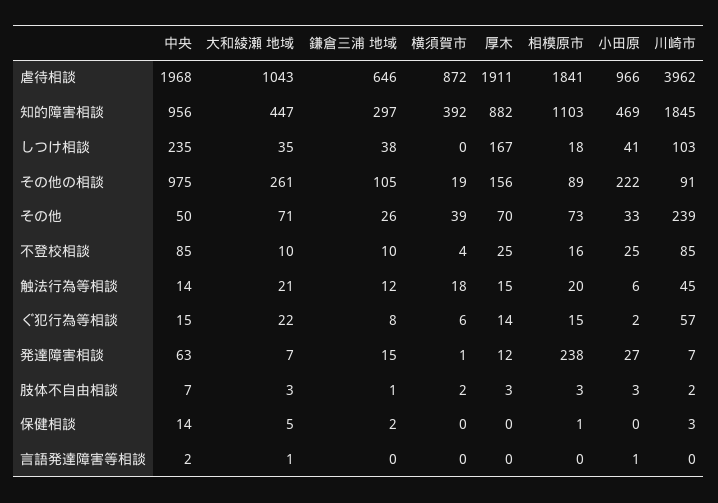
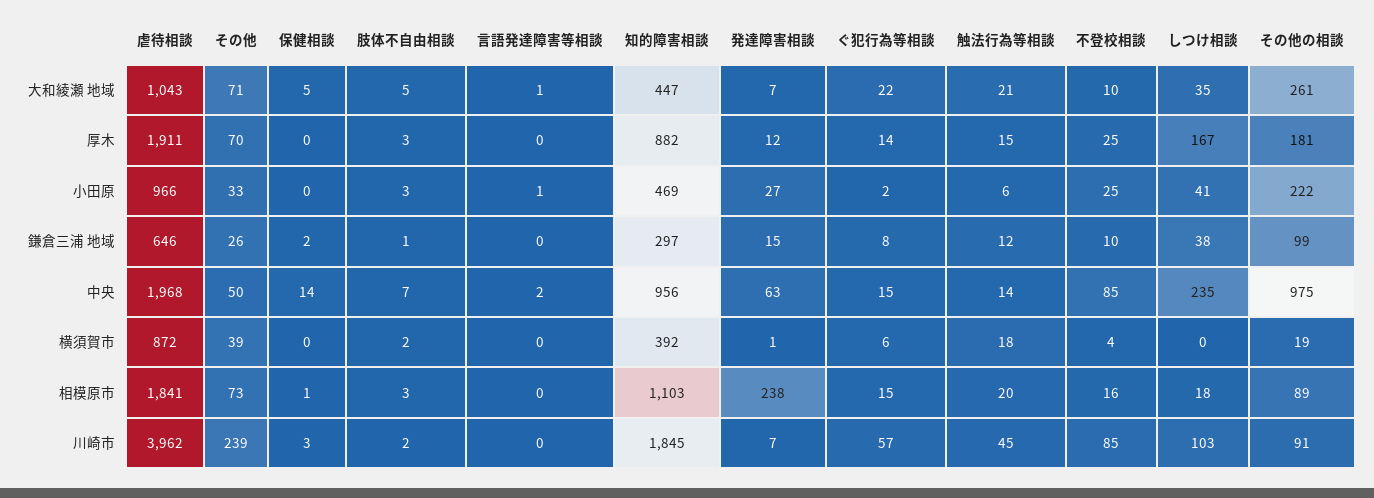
  {
    "中央": {
      "虐待相談": 1968,
      "知的障害相談": 956,
      "しつけ相談": 235,
      "その他の相談": 975,
      "その他": 50,
      "不登校相談": 85,
      "触法行為等相談": 14,
      "ぐ犯行為等相談": 15,
      "発達障害相談": 63,
      "肢体不自由相談": 7,
      "保健相談": 14,
      "言語発達障害等相談": 2
    },
    "大和綾瀬 地域": {
      "虐待相談": 1043,
      "知的障害相談": 447,
      "しつけ相談": 35,
      "その他の相談": 261,
      "その他": 71,
      "不登校相談": 10,
      "触法行為等相談": 21,
      "ぐ犯行為等相談": 22,
      "発達障害相談": 7,
-     "肢体不自由相談": 3,
+     "肢体不自由相談": 5,
      "保健相談": 5,
      "言語発達障害等相談": 1
    },
    "鎌倉三浦 地域": {
      "虐待相談": 646,
      "知的障害相談": 297,
      "しつけ相談": 38,
-     "その他の相談": 105,
+     "その他の相談": 99,
      "その他": 26,
      "不登校相談": 10,
      "触法行為等相談": 12,
      "ぐ犯行為等相談": 8,
      "発達障害相談": 15,
      "肢体不自由相談": 1,
      "保健相談": 2,
      "言語発達障害等相談": 0
    },
    "横須賀市": {
      "虐待相談": 872,
      "知的障害相談": 392,
      "しつけ相談": 0,
      "その他の相談": 19,
      "その他": 39,
      "不登校相談": 4,
      "触法行為等相談": 18,
      "ぐ犯行為等相談": 6,
      "発達障害相談": 1,
      "肢体不自由相談": 2,
      "保健相談": 0,
      "言語発達障害等相談": 0
    },
    "厚木": {
      "虐待相談": 1911,
      "知的障害相談": 882,
      "しつけ相談": 167,
-     "その他の相談": 156,
+     "その他の相談": 181,
      "その他": 70,
      "不登校相談": 25,
      "触法行為等相談": 15,
      "ぐ犯行為等相談": 14,
      "発達障害相談": 12,
      "肢体不自由相談": 3,
      "保健相談": 0,
      "言語発達障害等相談": 0
    },
    "相模原市": {
      "虐待相談": 1841,
      "知的障害相談": 1103,
      "しつけ相談": 18,
      "その他の相談": 89,
      "その他": 73,
      "不登校相談": 16,
      "触法行為等相談": 20,
      "ぐ犯行為等相談": 15,
      "発達障害相談": 238,
      "肢体不自由相談": 3,
      "保健相談": 1,
      "言語発達障害等相談": 0
    },
    "小田原": {
      "虐待相談": 966,
      "知的障害相談": 469,
      "しつけ相談": 41,
      "その他の相談": 222,
      "その他": 33,
      "不登校相談": 25,
      "触法行為等相談": 6,
      "ぐ犯行為等相談": 2,
      "発達障害相談": 27,
      "肢体不自由相談": 3,
      "保健相談": 0,
      "言語発達障害等相談": 1
    },
    "川崎市": {
      "虐待相談": 3962,
      "知的障害相談": 1845,
      "しつけ相談": 103,
      "その他の相談": 91,
      "その他": 239,
      "不登校相談": 85,
      "触法行為等相談": 45,
      "ぐ犯行為等相談": 57,
      "発達障害相談": 7,
      "肢体不自由相談": 2,
      "保健相談": 3,
      "言語発達障害等相談": 0
    }
  }

